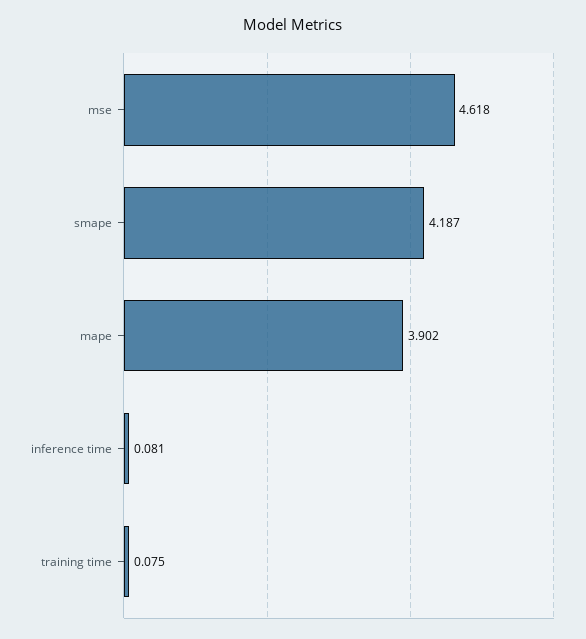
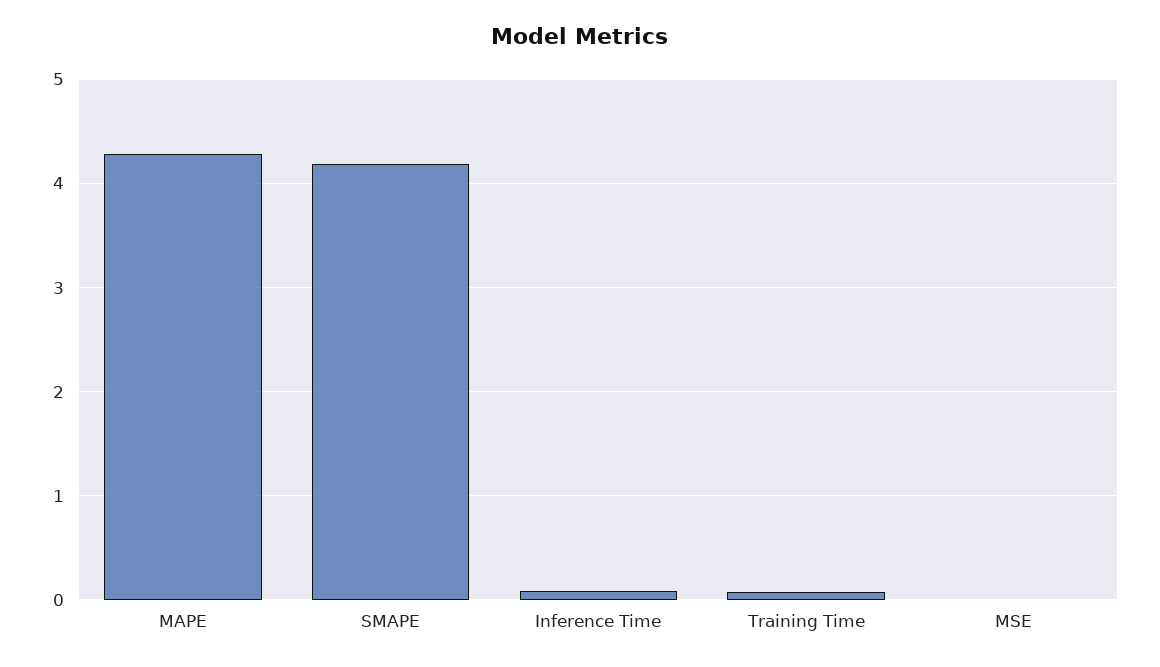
  {
-   "mse": 4.618,
+   "mse": 0,
    "smape": 4.187,
-   "mape": 3.902,
+   "mape": 4.3,
    "inference time": 0.081,
    "training time": 0.075
  }

